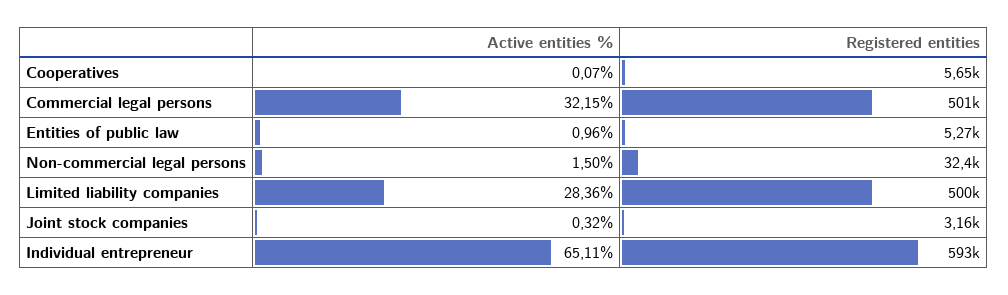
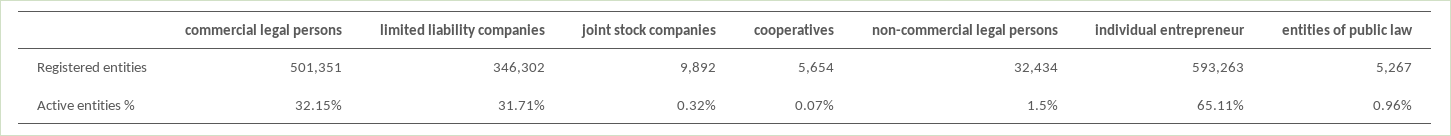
  {
    "Active entities %": {
      "Cooperatives": 0.07,
      "Commercial legal persons": 32.15,
      "Entities of public law": 0.96,
      "Non-commercial legal persons": 1.5,
-     "Limited liability companies": 28.36,
+     "Limited liability companies": 31.71,
      "Joint stock companies": 0.32,
      "Individual entrepreneur": 65.11
    },
    "Registered entities": {
      "Cooperatives": 5654,
      "Commercial legal persons": 501351,
      "Entities of public law": 5267,
      "Non-commercial legal persons": 32434,
-     "Limited liability companies": 500000,
+     "Limited liability companies": 346302,
-     "Joint stock companies": 3160,
+     "Joint stock companies": 9892,
      "Individual entrepreneur": 593263
    }
  }

